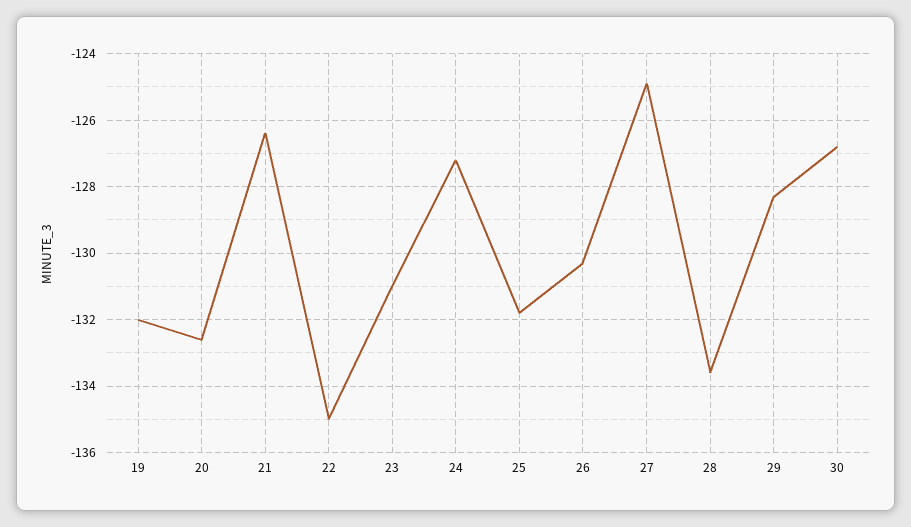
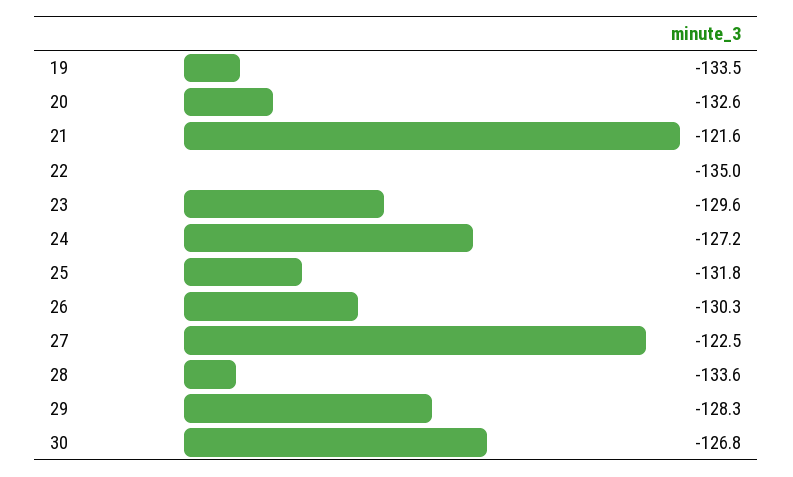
  {
-   "19": -132,
+   "19": -133.5,
    "20": -132.6,
-   "21": -126.5,
+   "21": -121.6,
    "22": -135,
-   "23": -131,
+   "23": -129.6,
    "24": -127.2,
    "25": -131.8,
    "26": -130.3,
-   "27": -125,
+   "27": -122.5,
    "28": -133.6,
    "29": -128.3,
    "30": -126.8
  }

